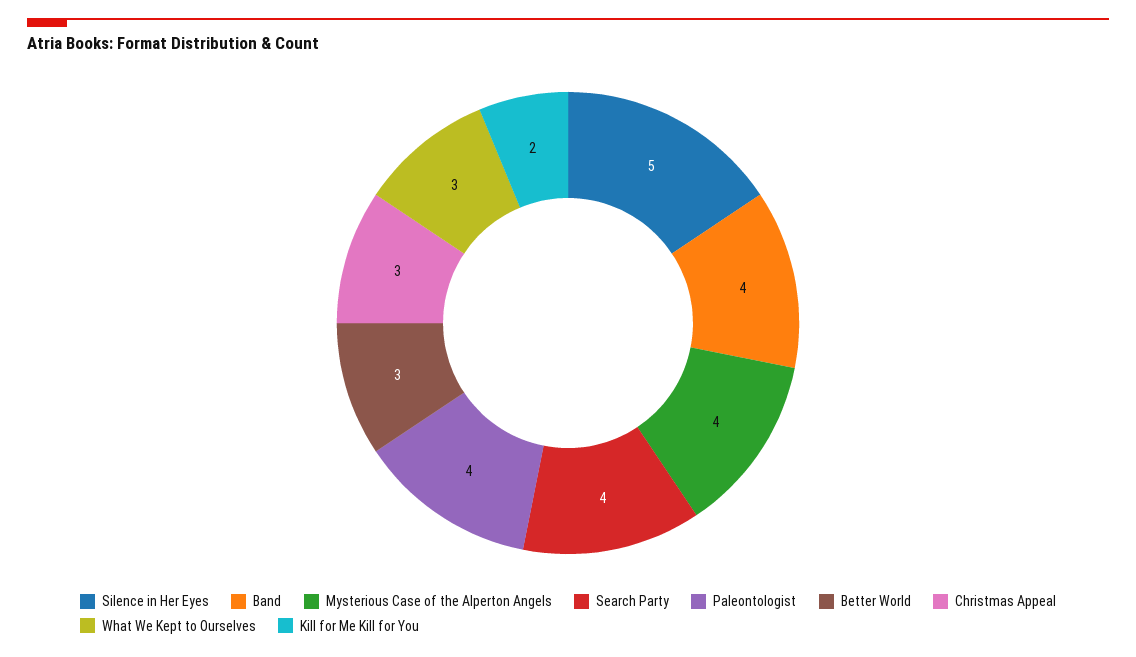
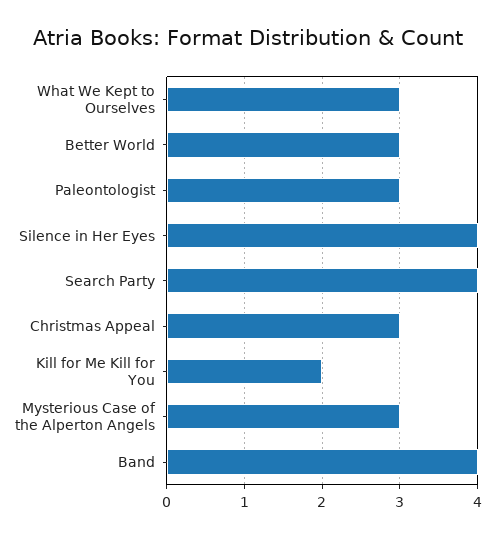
  {
-   "Silence in Her Eyes": 5,
+   "Silence in Her Eyes": 4,
    "Band": 4,
-   "Mysterious Case of the Alperton Angels": 4,
+   "Mysterious Case of the Alperton Angels": 3,
    "Search Party": 4,
-   "Paleontologist": 4,
+   "Paleontologist": 3,
    "Better World": 3,
    "Christmas Appeal": 3,
    "What We Kept to Ourselves": 3,
    "Kill for Me Kill for You": 2
  }

